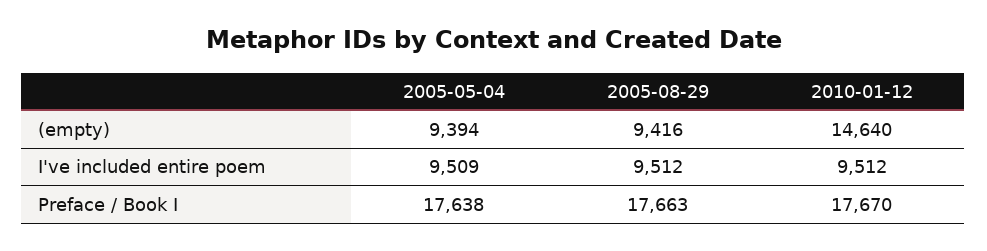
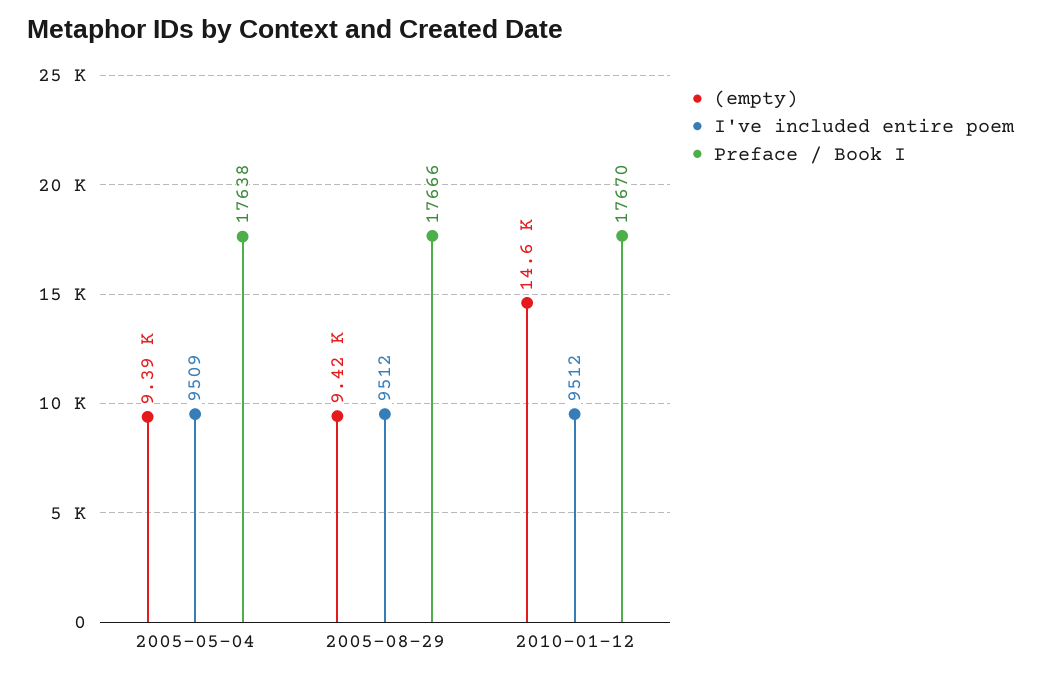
  {
    "(empty)": {
      "2005-05-04": 9394,
      "2005-08-29": 9416,
      "2010-01-12": 14640
    },
    "I've included entire poem": {
      "2005-05-04": 9509,
      "2005-08-29": 9512,
      "2010-01-12": 9512
    },
    "Preface / Book I": {
      "2005-05-04": 17638,
-     "2005-08-29": 17663,
+     "2005-08-29": 17666,
      "2010-01-12": 17670
    }
  }

